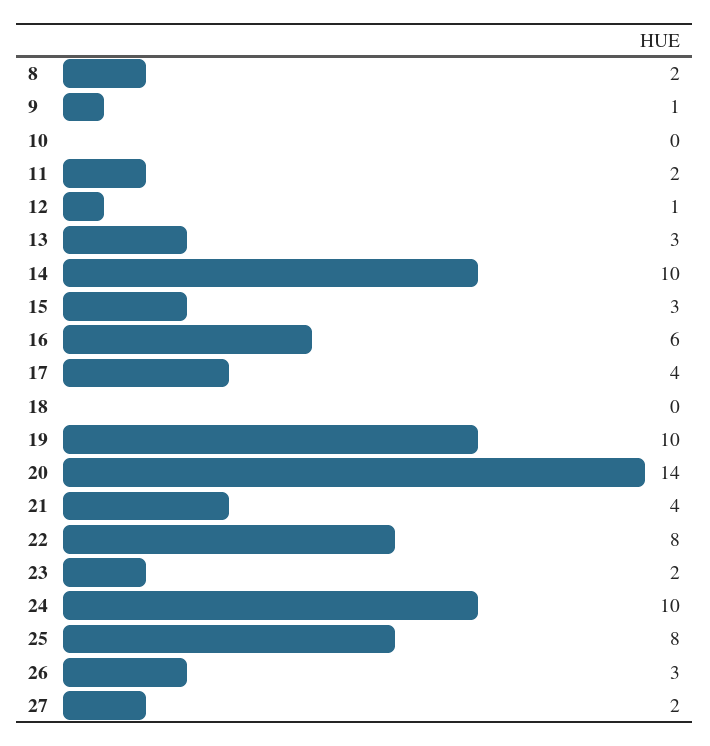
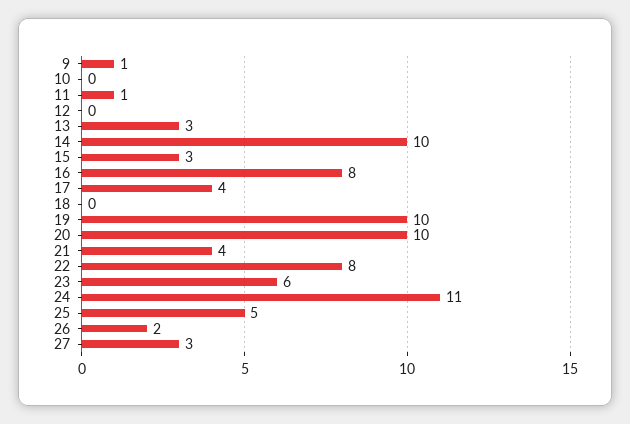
  {
-   "8": 2,
    "9": 1,
    "10": 0,
-   "11": 2,
+   "11": 1,
-   "12": 1,
+   "12": 0,
    "13": 3,
    "14": 10,
    "15": 3,
-   "16": 6,
+   "16": 8,
    "17": 4,
    "18": 0,
    "19": 10,
-   "20": 14,
+   "20": 10,
    "21": 4,
    "22": 8,
-   "23": 2,
+   "23": 6,
-   "24": 10,
+   "24": 11,
-   "25": 8,
+   "25": 5,
-   "26": 3,
+   "26": 2,
-   "27": 2
+   "27": 3
  }

